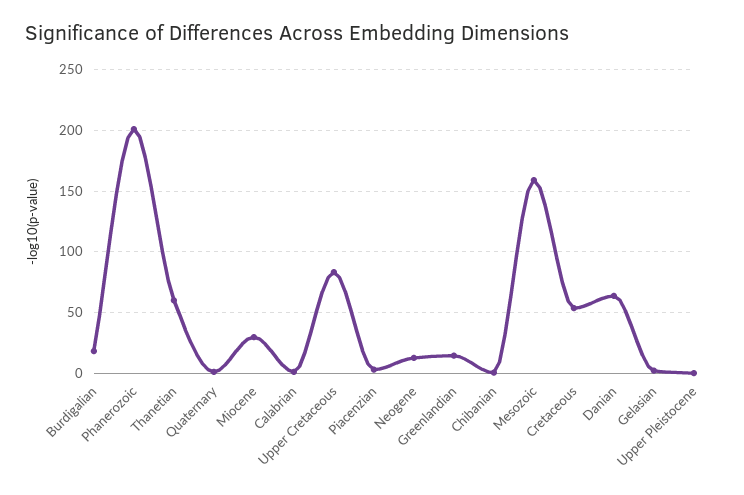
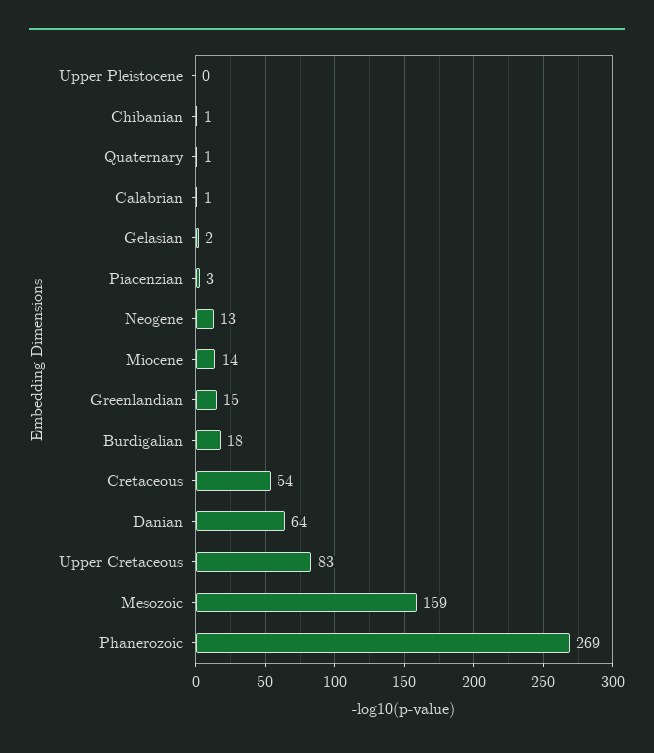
  {
    "Burdigalian": 18,
-   "Phanerozoic": 200,
+   "Phanerozoic": 269,
-   "Thanetian": 60,
    "Quaternary": 1,
-   "Miocene": 30,
+   "Miocene": 14,
    "Calabrian": 1,
    "Upper Cretaceous": 83,
    "Piacenzian": 3,
    "Neogene": 13,
    "Greenlandian": 15,
    "Chibanian": 1,
    "Mesozoic": 159,
    "Cretaceous": 54,
    "Danian": 64,
    "Gelasian": 2,
    "Upper Pleistocene": 0
  }

